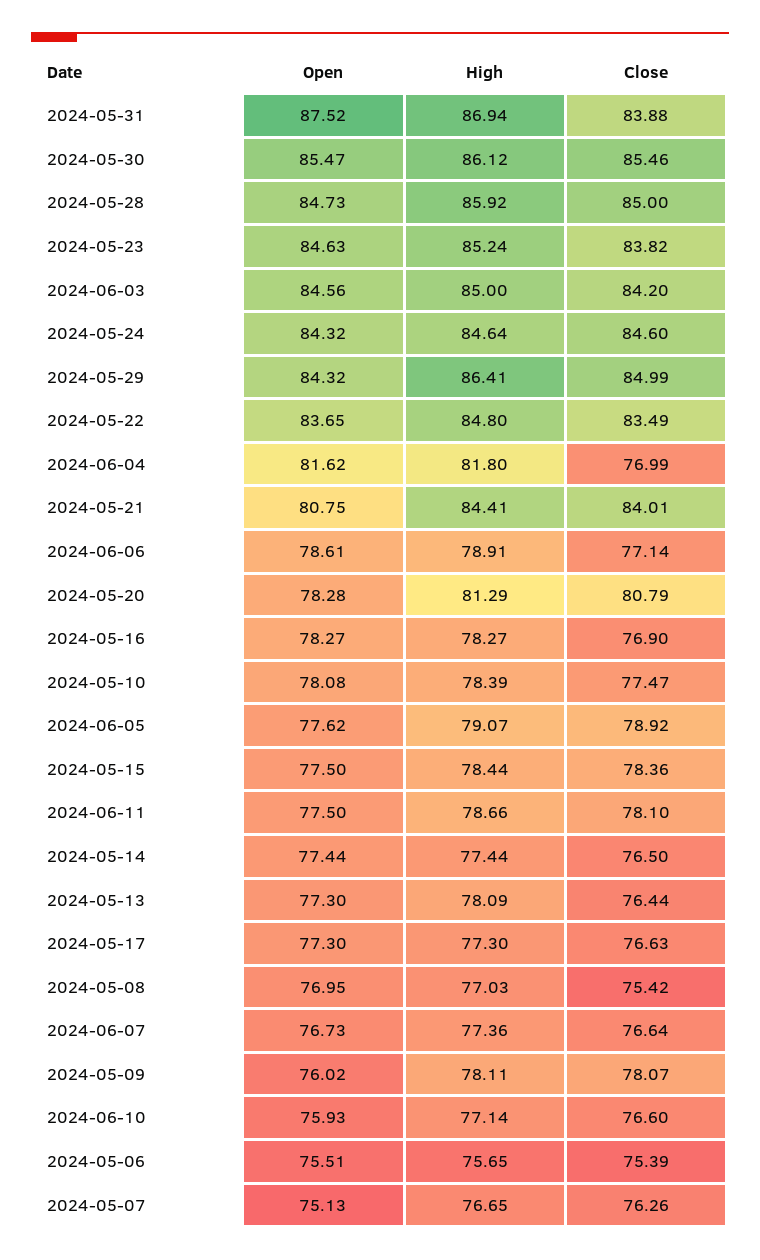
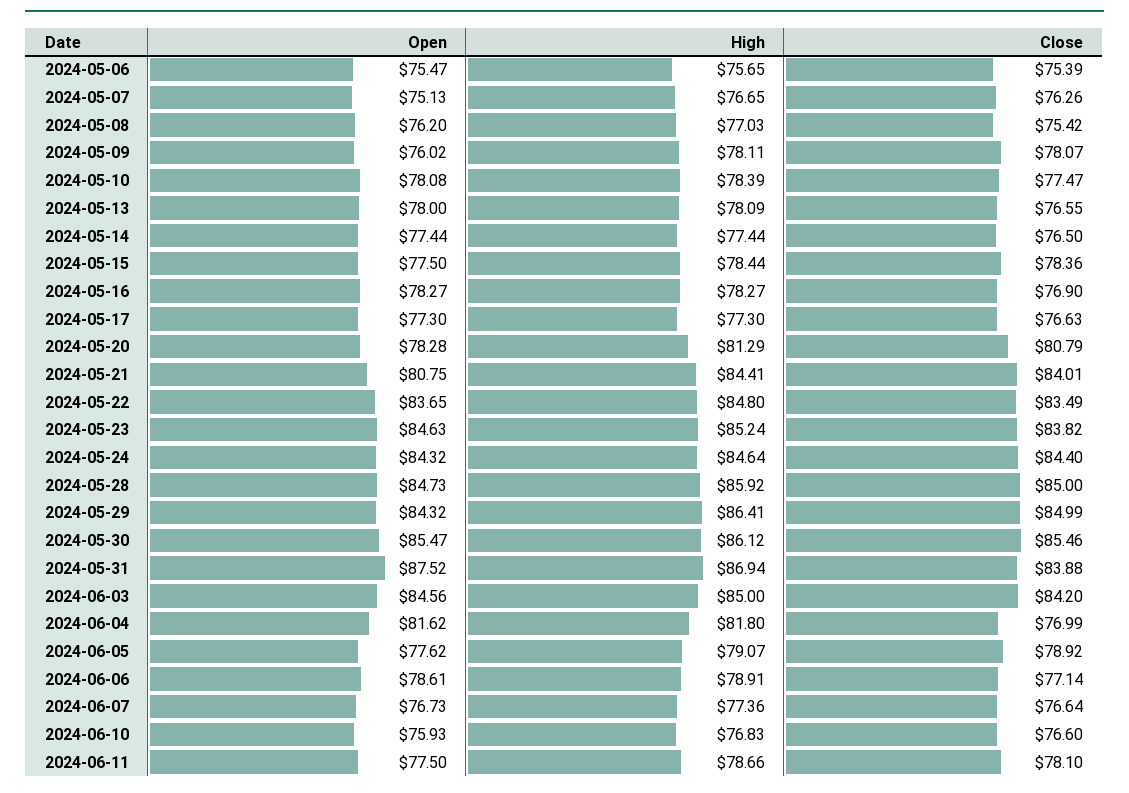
  {
    "Open": {
      "2024-05-31": 87.52,
      "2024-05-30": 85.47,
      "2024-05-28": 84.73,
      "2024-05-23": 84.63,
      "2024-06-03": 84.56,
      "2024-05-24": 84.32,
      "2024-05-29": 84.32,
      "2024-05-22": 83.65,
      "2024-06-04": 81.62,
      "2024-05-21": 80.75,
      "2024-06-06": 78.61,
      "2024-05-20": 78.28,
      "2024-05-16": 78.27,
      "2024-05-10": 78.08,
      "2024-06-05": 77.62,
      "2024-05-15": 77.5,
      "2024-06-11": 77.5,
      "2024-05-14": 77.44,
-     "2024-05-13": 77.3,
+     "2024-05-13": 78,
      "2024-05-17": 77.3,
-     "2024-05-08": 76.95,
+     "2024-05-08": 76.2,
      "2024-06-07": 76.73,
      "2024-05-09": 76.02,
      "2024-06-10": 75.93,
-     "2024-05-06": 75.51,
+     "2024-05-06": 75.47,
      "2024-05-07": 75.13
    },
    "High": {
      "2024-05-31": 86.94,
      "2024-05-30": 86.12,
      "2024-05-28": 85.92,
      "2024-05-23": 85.24,
      "2024-06-03": 85,
      "2024-05-24": 84.64,
      "2024-05-29": 86.41,
      "2024-05-22": 84.8,
      "2024-06-04": 81.8,
      "2024-05-21": 84.41,
      "2024-06-06": 78.91,
      "2024-05-20": 81.29,
      "2024-05-16": 78.27,
      "2024-05-10": 78.39,
      "2024-06-05": 79.07,
      "2024-05-15": 78.44,
      "2024-06-11": 78.66,
      "2024-05-14": 77.44,
      "2024-05-13": 78.09,
      "2024-05-17": 77.3,
      "2024-05-08": 77.03,
      "2024-06-07": 77.36,
      "2024-05-09": 78.11,
-     "2024-06-10": 77.14,
+     "2024-06-10": 76.83,
      "2024-05-06": 75.65,
      "2024-05-07": 76.65
    },
    "Close": {
      "2024-05-31": 83.88,
      "2024-05-30": 85.46,
      "2024-05-28": 85,
      "2024-05-23": 83.82,
      "2024-06-03": 84.2,
-     "2024-05-24": 84.6,
+     "2024-05-24": 84.4,
      "2024-05-29": 84.99,
      "2024-05-22": 83.49,
      "2024-06-04": 76.99,
      "2024-05-21": 84.01,
      "2024-06-06": 77.14,
      "2024-05-20": 80.79,
      "2024-05-16": 76.9,
      "2024-05-10": 77.47,
      "2024-06-05": 78.92,
      "2024-05-15": 78.36,
      "2024-06-11": 78.1,
      "2024-05-14": 76.5,
-     "2024-05-13": 76.44,
+     "2024-05-13": 76.55,
      "2024-05-17": 76.63,
      "2024-05-08": 75.42,
      "2024-06-07": 76.64,
      "2024-05-09": 78.07,
      "2024-06-10": 76.6,
      "2024-05-06": 75.39,
      "2024-05-07": 76.26
    }
  }

